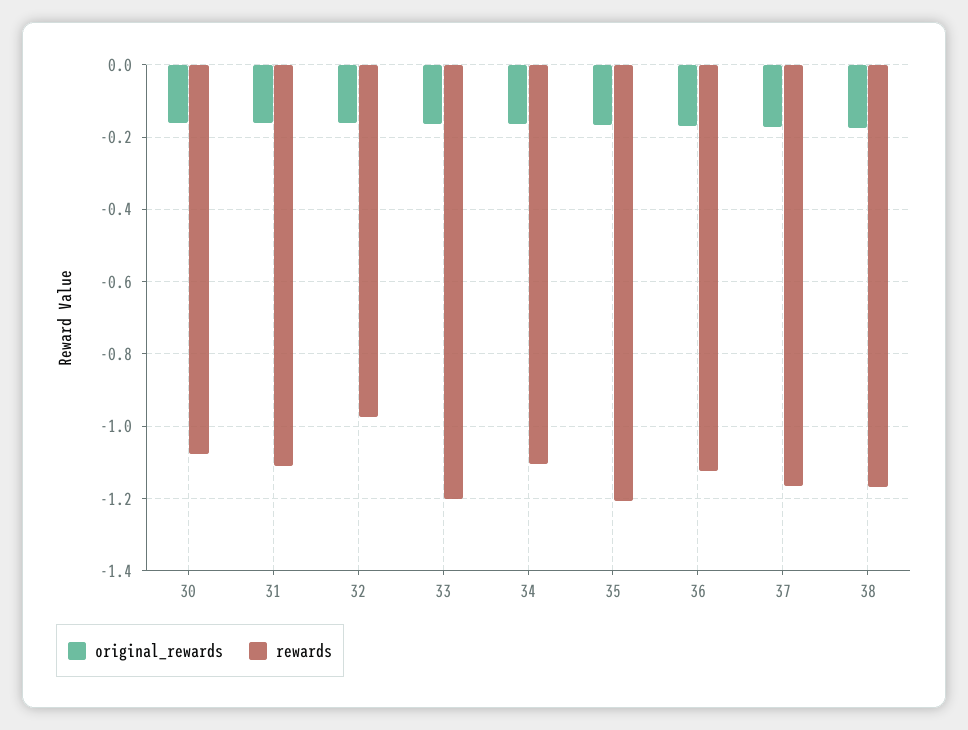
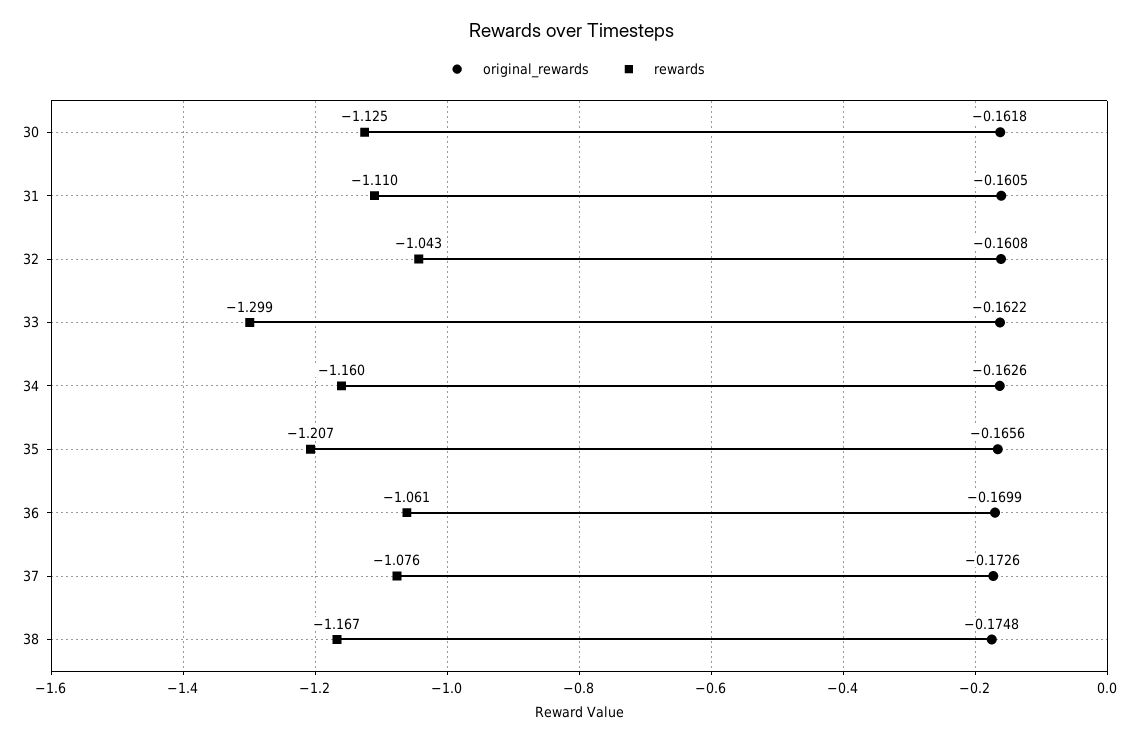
  {
    "original_rewards": {
      "30": -0.1618,
      "31": -0.1605,
      "32": -0.1608,
      "33": -0.1622,
      "34": -0.1626,
      "35": -0.1656,
      "36": -0.1699,
      "37": -0.1726,
      "38": -0.1748
    },
    "rewards": {
-     "30": -1.08,
+     "30": -1.125,
      "31": -1.11,
-     "32": -0.98,
+     "32": -1.043,
-     "33": -1.2,
+     "33": -1.299,
-     "34": -1.1,
+     "34": -1.16,
      "35": -1.207,
-     "36": -1.12,
+     "36": -1.061,
-     "37": -1.16,
+     "37": -1.076,
      "38": -1.167
    }
  }

